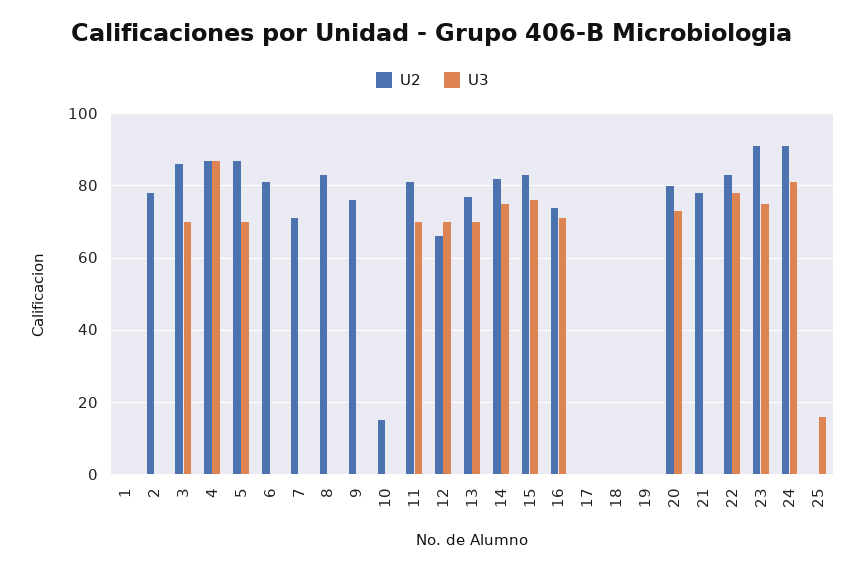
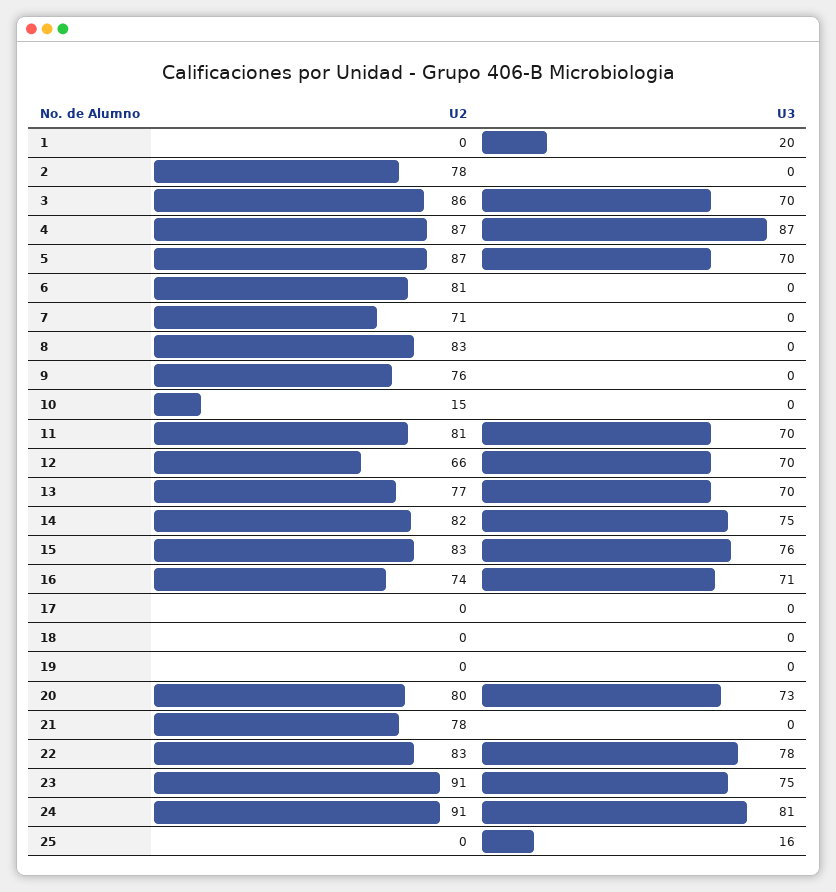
  {
    "U2": {
      "1": 0,
      "2": 78,
      "3": 86,
      "4": 87,
      "5": 87,
      "6": 81,
      "7": 71,
      "8": 83,
      "9": 76,
      "10": 15,
      "11": 81,
      "12": 66,
      "13": 77,
      "14": 82,
      "15": 83,
      "16": 74,
      "17": 0,
      "18": 0,
      "19": 0,
      "20": 80,
      "21": 78,
      "22": 83,
      "23": 91,
      "24": 91,
      "25": 0
    },
    "U3": {
-     "1": 0,
+     "1": 20,
      "2": 0,
      "3": 70,
      "4": 87,
      "5": 70,
      "6": 0,
      "7": 0,
      "8": 0,
      "9": 0,
      "10": 0,
      "11": 70,
      "12": 70,
      "13": 70,
      "14": 75,
      "15": 76,
      "16": 71,
      "17": 0,
      "18": 0,
      "19": 0,
      "20": 73,
      "21": 0,
      "22": 78,
      "23": 75,
      "24": 81,
      "25": 16
    }
  }

